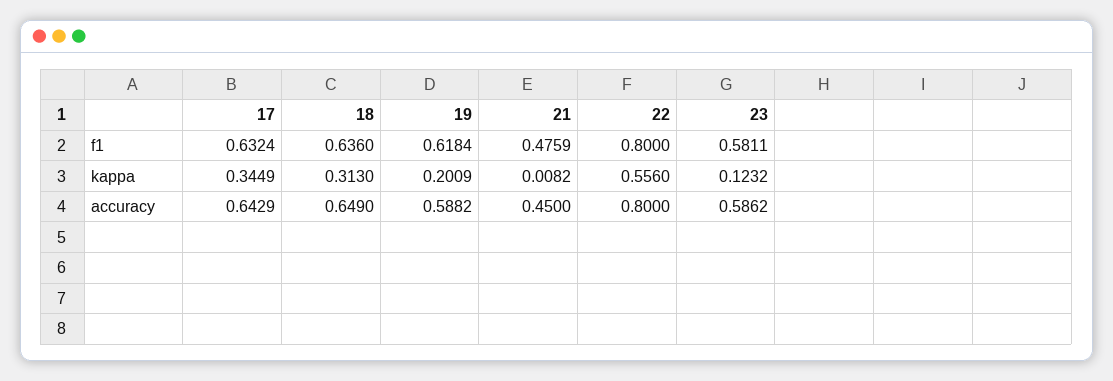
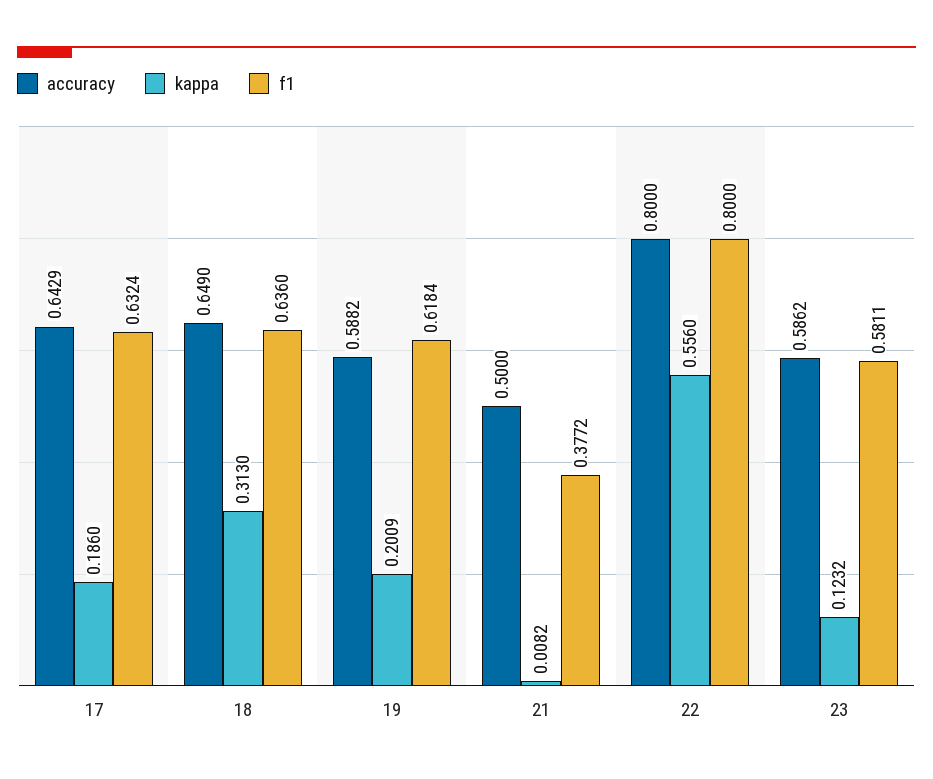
  {
    "f1": {
      "17": 0.6324,
      "18": 0.636,
      "19": 0.6184,
-     "21": 0.4759,
+     "21": 0.3772,
      "22": 0.8,
      "23": 0.5811
    },
    "kappa": {
-     "17": 0.3449,
+     "17": 0.186,
      "18": 0.313,
      "19": 0.2009,
      "21": 0.0082,
      "22": 0.556,
      "23": 0.1232
    },
    "accuracy": {
      "17": 0.6429,
      "18": 0.649,
      "19": 0.5882,
-     "21": 0.45,
+     "21": 0.5,
      "22": 0.8,
      "23": 0.5862
    }
  }

